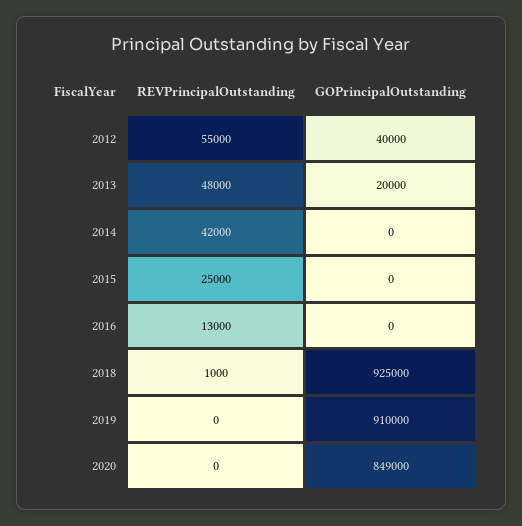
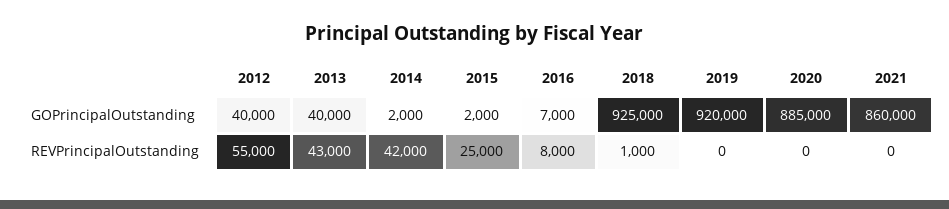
  {
    "REVPrincipalOutstanding": {
      "2012": 55000,
-     "2013": 48000,
+     "2013": 43000,
      "2014": 42000,
      "2015": 25000,
-     "2016": 13000,
+     "2016": 8000,
      "2018": 1000,
      "2019": 0,
-     "2020": 0
+     "2020": 0,
+     "2021": 0
    },
    "GOPrincipalOutstanding": {
      "2012": 40000,
-     "2013": 20000,
+     "2013": 40000,
-     "2014": 0,
+     "2014": 2000,
-     "2015": 0,
+     "2015": 2000,
-     "2016": 0,
+     "2016": 7000,
      "2018": 925000,
-     "2019": 910000,
+     "2019": 920000,
-     "2020": 849000
+     "2020": 885000,
+     "2021": 860000
    }
  }

